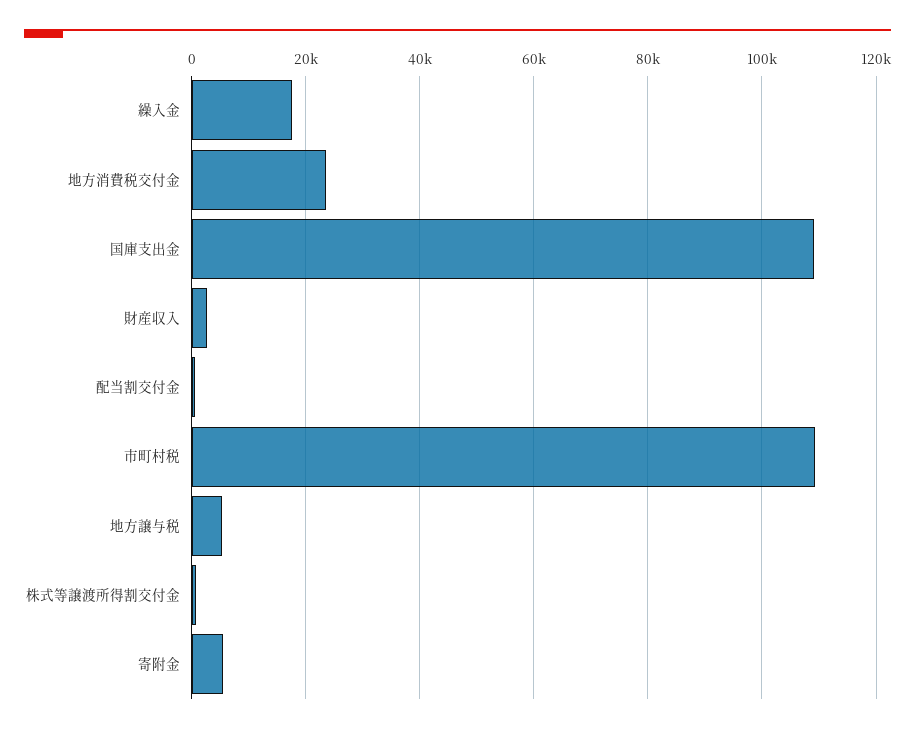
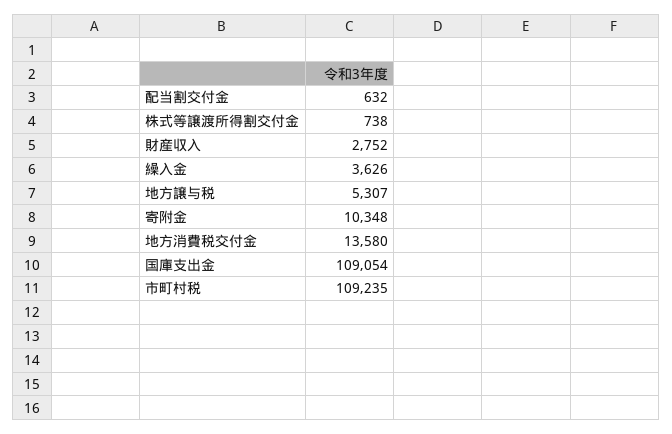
  {
-   "繰入金": 18000,
+   "繰入金": 3626,
-   "地方消費税交付金": 24000,
+   "地方消費税交付金": 13580,
    "国庫支出金": 109054,
    "財産収入": 2752,
    "配当割交付金": 632,
    "市町村税": 109235,
    "地方譲与税": 5307,
    "株式等譲渡所得割交付金": 738,
-   "寄附金": 6000
+   "寄附金": 10348
  }

